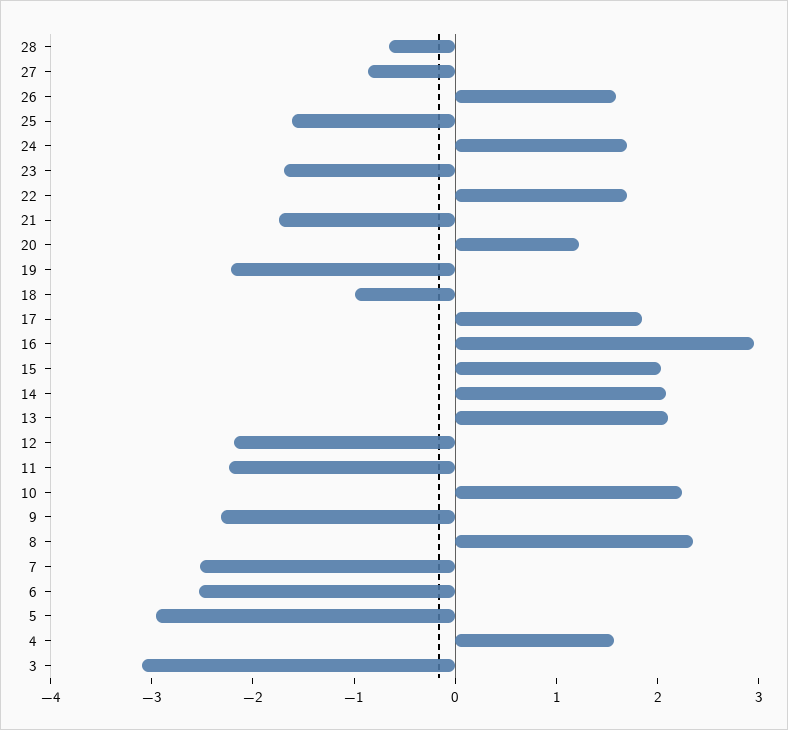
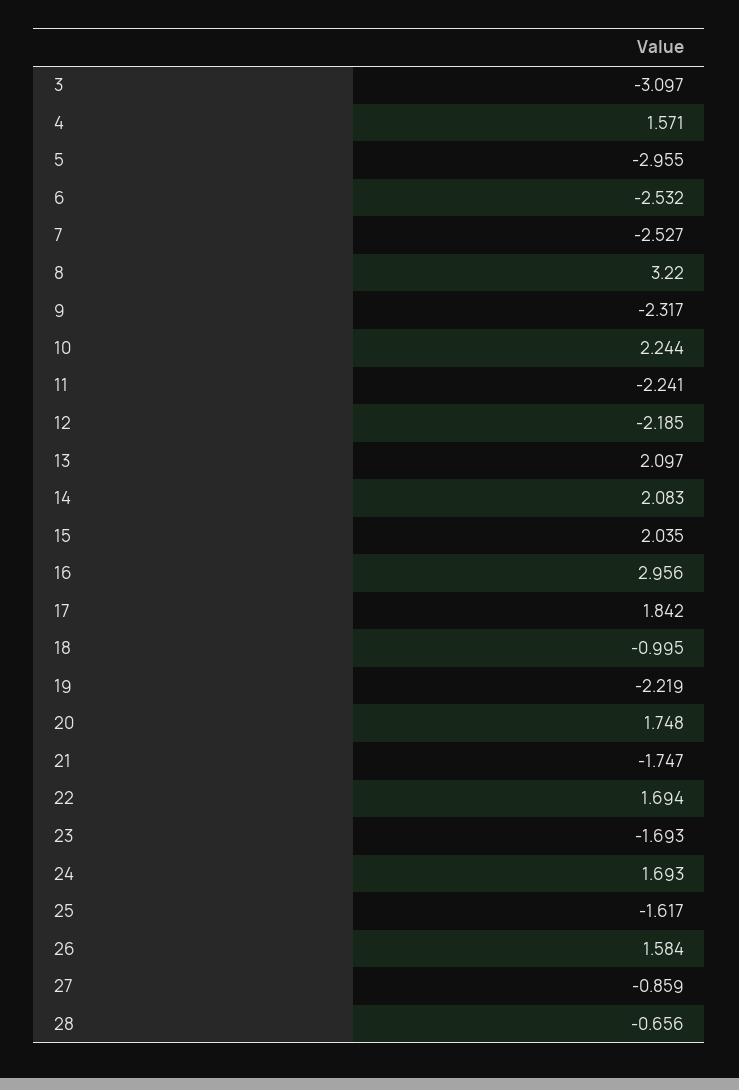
  {
    "28": -0.656,
    "27": -0.859,
    "26": 1.584,
    "25": -1.617,
    "24": 1.693,
    "23": -1.693,
    "22": 1.694,
    "21": -1.747,
-   "20": 1.2,
+   "20": 1.748,
    "19": -2.219,
    "18": -0.995,
    "17": 1.842,
    "16": 2.956,
    "15": 2.035,
    "14": 2.083,
    "13": 2.097,
    "12": -2.185,
    "11": -2.241,
    "10": 2.244,
    "9": -2.317,
-   "8": 2.4,
+   "8": 3.22,
    "7": -2.527,
    "6": -2.532,
    "5": -2.955,
    "4": 1.571,
    "3": -3.097
  }

